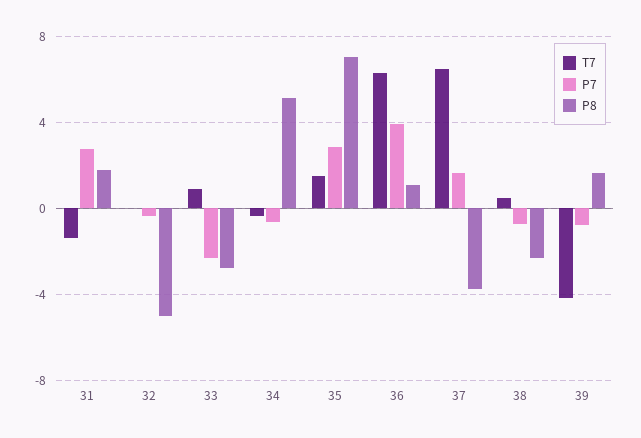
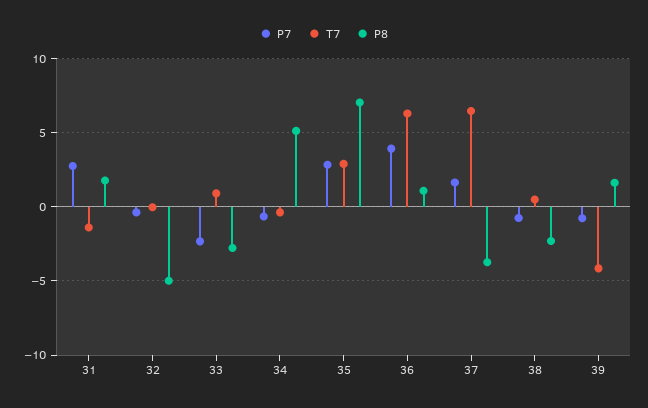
  {
    "T7": {
      "31": -1.5,
      "32": 0,
      "33": 1,
      "34": -0.5,
-     "35": 1.5,
+     "35": 3,
      "36": 6.5,
      "37": 6.5,
      "38": 0.5,
      "39": -4
    },
    "P7": {
      "31": 3,
      "32": -0.5,
      "33": -2.5,
      "34": -0.5,
      "35": 3,
      "36": 4,
      "37": 1.5,
      "38": -1,
      "39": -1
    },
    "P8": {
      "31": 2,
      "32": -5,
      "33": -3,
      "34": 5,
      "35": 7,
      "36": 1,
      "37": -3.5,
      "38": -2.5,
      "39": 1.5
    }
  }

